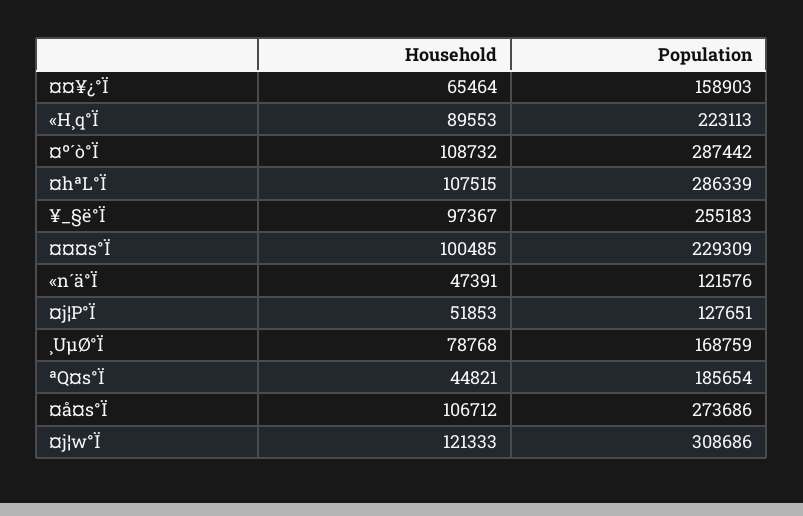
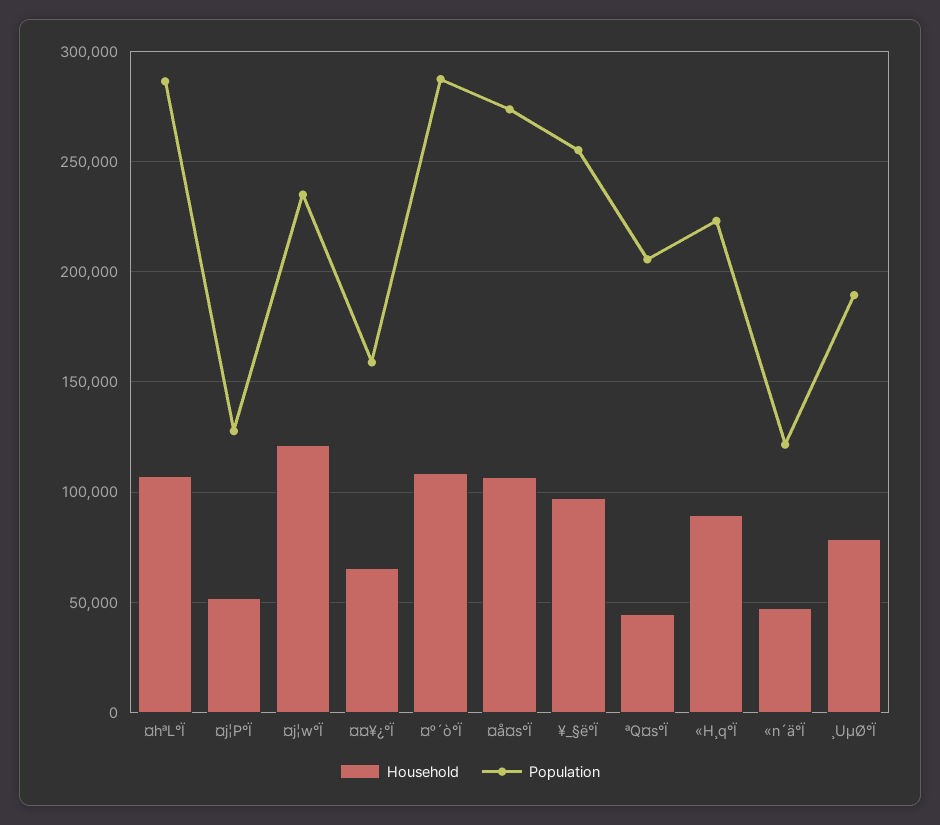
  {
    "Household": {
      "¤¤¥¿°Ï": 65464,
      "«H¸q°Ï": 89553,
      "¤º´ò°Ï": 108732,
      "¤hªL°Ï": 107515,
      "¥_§ë°Ï": 97367,
-     "¤¤¤s°Ï": 100485,
      "«n´ä°Ï": 47391,
      "¤j¦P°Ï": 51853,
      "¸UµØ°Ï": 78768,
      "ªQ¤s°Ï": 44821,
      "¤å¤s°Ï": 106712,
      "¤j¦w°Ï": 121333
    },
    "Population": {
      "¤¤¥¿°Ï": 158903,
      "«H¸q°Ï": 223113,
      "¤º´ò°Ï": 287442,
      "¤hªL°Ï": 286339,
      "¥_§ë°Ï": 255183,
-     "¤¤¤s°Ï": 229309,
      "«n´ä°Ï": 121576,
      "¤j¦P°Ï": 127651,
-     "¸UµØ°Ï": 168759,
+     "¸UµØ°Ï": 190000,
-     "ªQ¤s°Ï": 185654,
+     "ªQ¤s°Ï": 205000,
      "¤å¤s°Ï": 273686,
-     "¤j¦w°Ï": 308686
+     "¤j¦w°Ï": 235000
    }
  }

